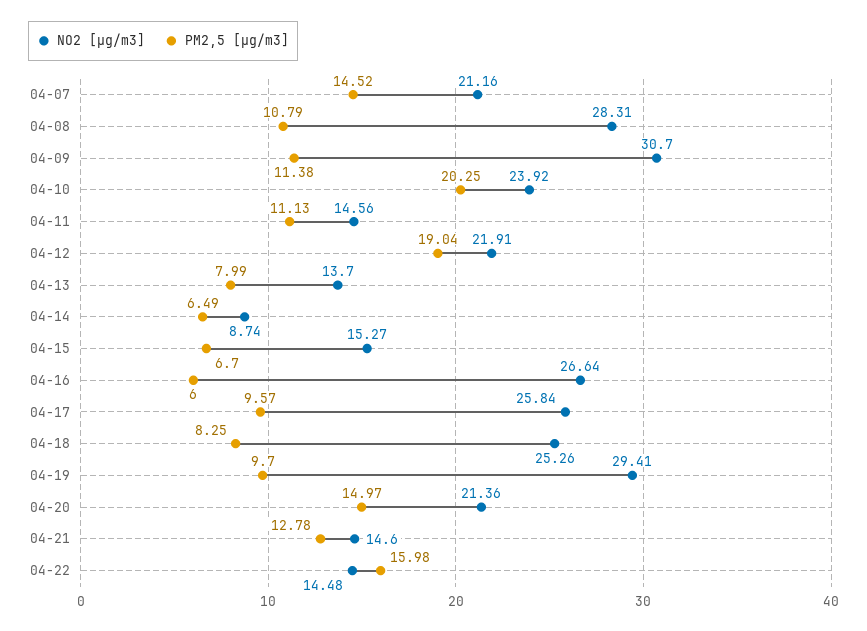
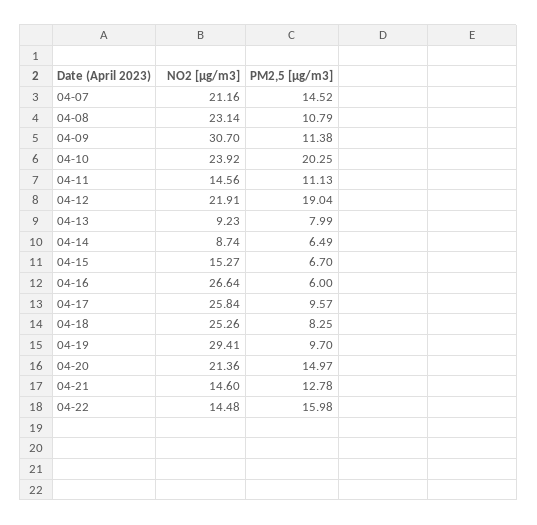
  {
    "NO2 [µg/m3]": {
      "04-07": 21.16,
-     "04-08": 28.31,
+     "04-08": 23.14,
      "04-09": 30.7,
      "04-10": 23.92,
      "04-11": 14.56,
      "04-12": 21.91,
-     "04-13": 13.7,
+     "04-13": 9.23,
      "04-14": 8.74,
      "04-15": 15.27,
      "04-16": 26.64,
      "04-17": 25.84,
      "04-18": 25.26,
      "04-19": 29.41,
      "04-20": 21.36,
      "04-21": 14.6,
      "04-22": 14.48
    },
    "PM2,5 [µg/m3]": {
      "04-07": 14.52,
      "04-08": 10.79,
      "04-09": 11.38,
      "04-10": 20.25,
      "04-11": 11.13,
      "04-12": 19.04,
      "04-13": 7.99,
      "04-14": 6.49,
      "04-15": 6.7,
      "04-16": 6,
      "04-17": 9.57,
      "04-18": 8.25,
      "04-19": 9.7,
      "04-20": 14.97,
      "04-21": 12.78,
      "04-22": 15.98
    }
  }

